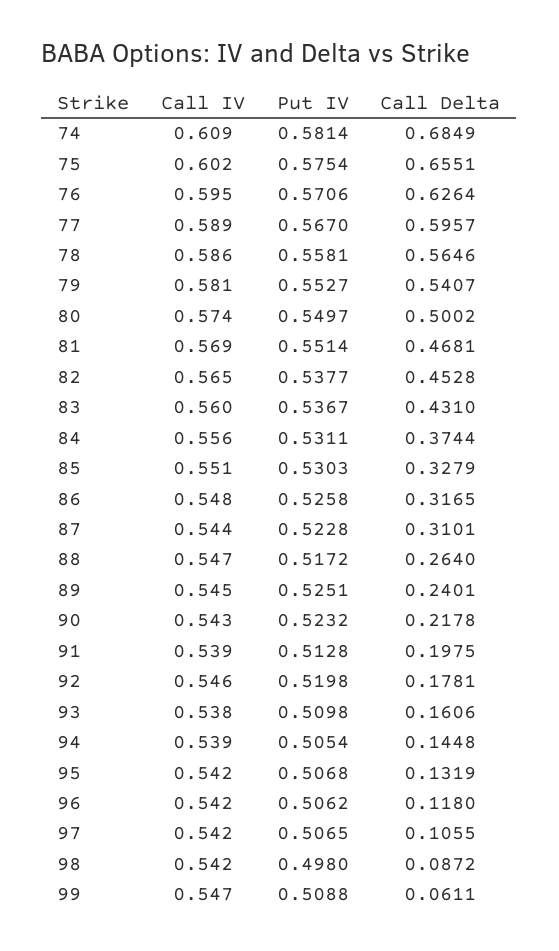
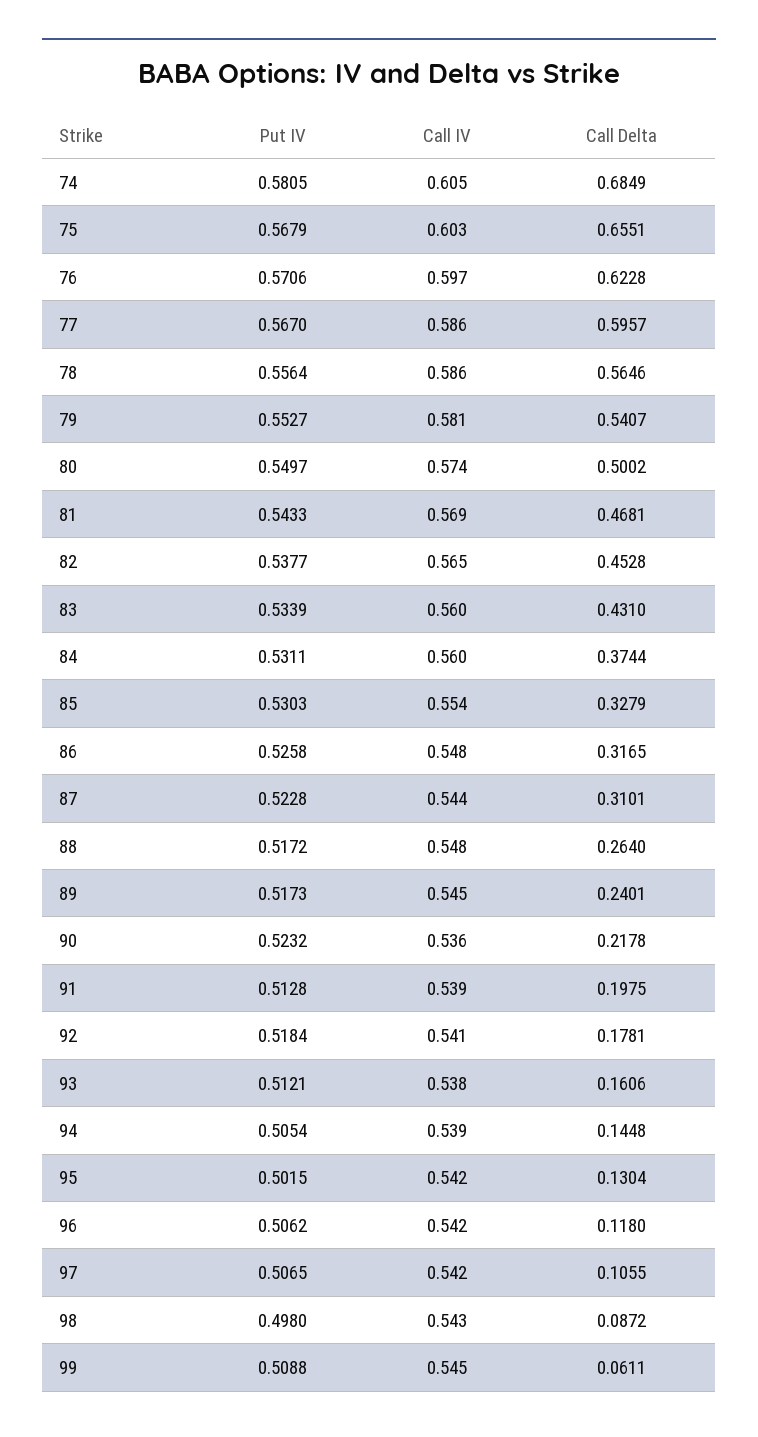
  {
    "Call IV": {
-     "74": 0.609,
+     "74": 0.605,
-     "75": 0.602,
+     "75": 0.603,
-     "76": 0.595,
+     "76": 0.597,
-     "77": 0.589,
+     "77": 0.586,
      "78": 0.586,
      "79": 0.581,
      "80": 0.574,
      "81": 0.569,
      "82": 0.565,
      "83": 0.56,
-     "84": 0.556,
+     "84": 0.56,
-     "85": 0.551,
+     "85": 0.554,
      "86": 0.548,
      "87": 0.544,
-     "88": 0.547,
+     "88": 0.548,
      "89": 0.545,
-     "90": 0.543,
+     "90": 0.536,
      "91": 0.539,
-     "92": 0.546,
+     "92": 0.541,
      "93": 0.538,
      "94": 0.539,
      "95": 0.542,
      "96": 0.542,
      "97": 0.542,
-     "98": 0.542,
+     "98": 0.543,
-     "99": 0.547
+     "99": 0.545
    },
    "Put IV": {
-     "74": 0.5814,
+     "74": 0.5805,
-     "75": 0.5754,
+     "75": 0.5679,
      "76": 0.5706,
      "77": 0.567,
-     "78": 0.5581,
+     "78": 0.5564,
      "79": 0.5527,
      "80": 0.5497,
-     "81": 0.5514,
+     "81": 0.5433,
      "82": 0.5377,
-     "83": 0.5367,
+     "83": 0.5339,
      "84": 0.5311,
      "85": 0.5303,
      "86": 0.5258,
      "87": 0.5228,
      "88": 0.5172,
-     "89": 0.5251,
+     "89": 0.5173,
      "90": 0.5232,
      "91": 0.5128,
-     "92": 0.5198,
+     "92": 0.5184,
-     "93": 0.5098,
+     "93": 0.5121,
      "94": 0.5054,
-     "95": 0.5068,
+     "95": 0.5015,
      "96": 0.5062,
      "97": 0.5065,
      "98": 0.498,
      "99": 0.5088
    },
    "Call Delta": {
      "74": 0.6849,
      "75": 0.6551,
-     "76": 0.6264,
+     "76": 0.6228,
      "77": 0.5957,
      "78": 0.5646,
      "79": 0.5407,
      "80": 0.5002,
      "81": 0.4681,
      "82": 0.4528,
      "83": 0.431,
      "84": 0.3744,
      "85": 0.3279,
      "86": 0.3165,
      "87": 0.3101,
      "88": 0.264,
      "89": 0.2401,
      "90": 0.2178,
      "91": 0.1975,
      "92": 0.1781,
      "93": 0.1606,
      "94": 0.1448,
-     "95": 0.1319,
+     "95": 0.1304,
      "96": 0.118,
      "97": 0.1055,
      "98": 0.0872,
      "99": 0.0611
    }
  }

